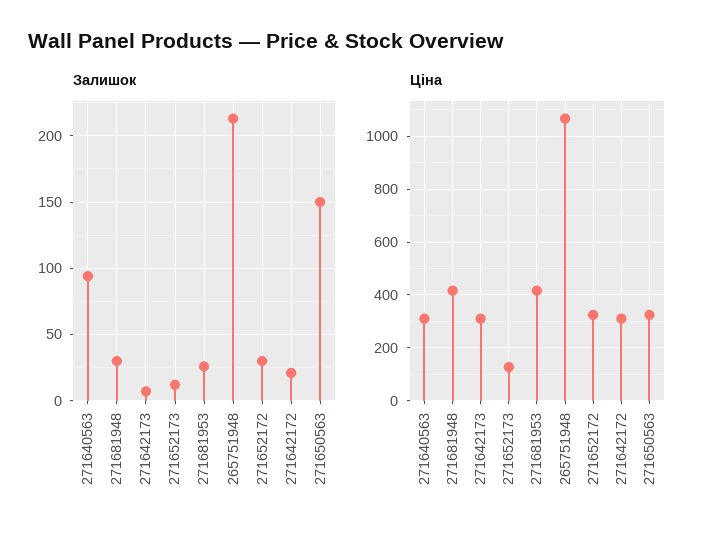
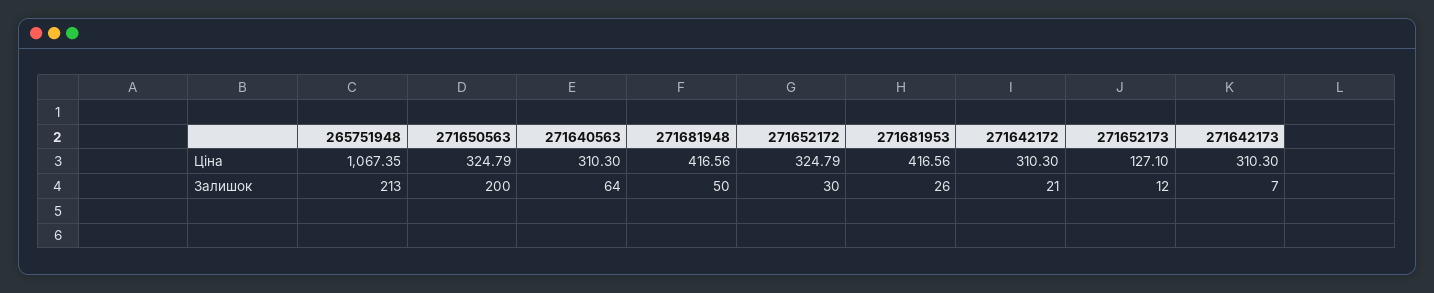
  {
    "Залишок": {
-     "271640563": 95,
+     "271640563": 64,
-     "271681948": 30,
+     "271681948": 50,
      "271642173": 7,
      "271652173": 12,
      "271681953": 26,
      "265751948": 213,
      "271652172": 30,
      "271642172": 21,
-     "271650563": 150
+     "271650563": 200
    },
    "Ціна": {
      "271640563": 310.3,
      "271681948": 416.56,
      "271642173": 310.3,
      "271652173": 127.1,
      "271681953": 416.56,
      "265751948": 1067.35,
      "271652172": 324.79,
      "271642172": 310.3,
      "271650563": 324.79
    }
  }

